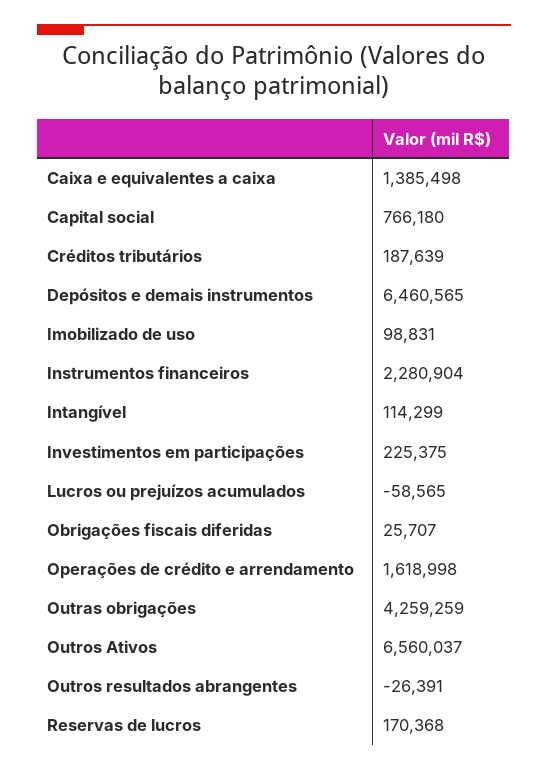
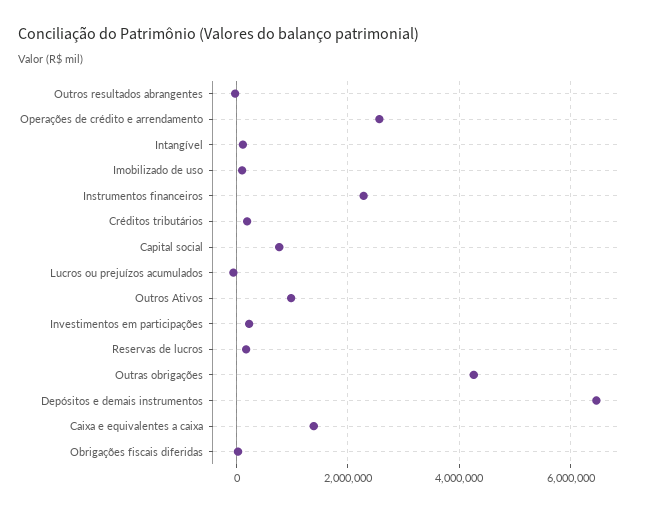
  {
    "Caixa e equivalentes a caixa": 1385498,
    "Capital social": 766180,
    "Créditos tributários": 187639,
    "Depósitos e demais instrumentos": 6460565,
    "Imobilizado de uso": 98831,
    "Instrumentos financeiros": 2280904,
    "Intangível": 114299,
    "Investimentos em participações": 225375,
    "Lucros ou prejuízos acumulados": -58565,
    "Obrigações fiscais diferidas": 25707,
-   "Operações de crédito e arrendamento": 1618998,
+   "Operações de crédito e arrendamento": 2600000,
    "Outras obrigações": 4259259,
-   "Outros Ativos": 6560037,
+   "Outros Ativos": 1000000,
    "Outros resultados abrangentes": -26391,
    "Reservas de lucros": 170368
  }

